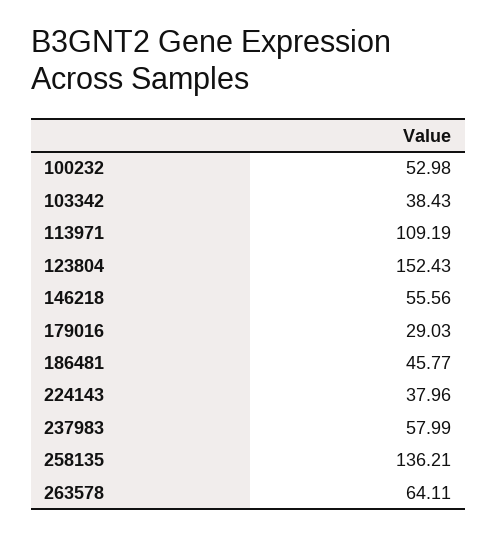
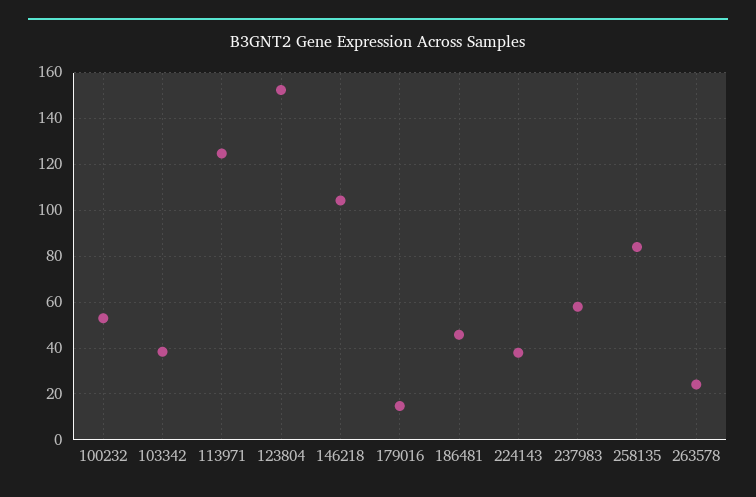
  {
    "100232": 52.98,
    "103342": 38.43,
-   "113971": 109.19,
+   "113971": 125,
    "123804": 152.43,
-   "146218": 55.56,
+   "146218": 105,
-   "179016": 29.03,
+   "179016": 15,
    "186481": 45.77,
    "224143": 37.96,
    "237983": 57.99,
-   "258135": 136.21,
+   "258135": 85,
-   "263578": 64.11
+   "263578": 25
  }

